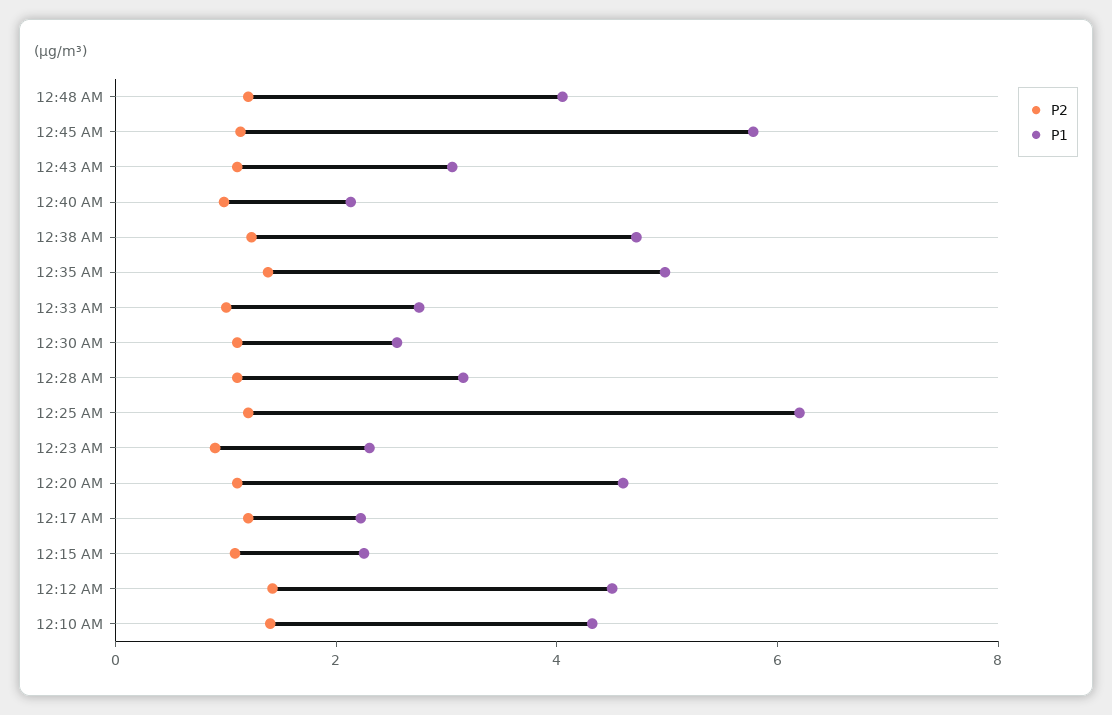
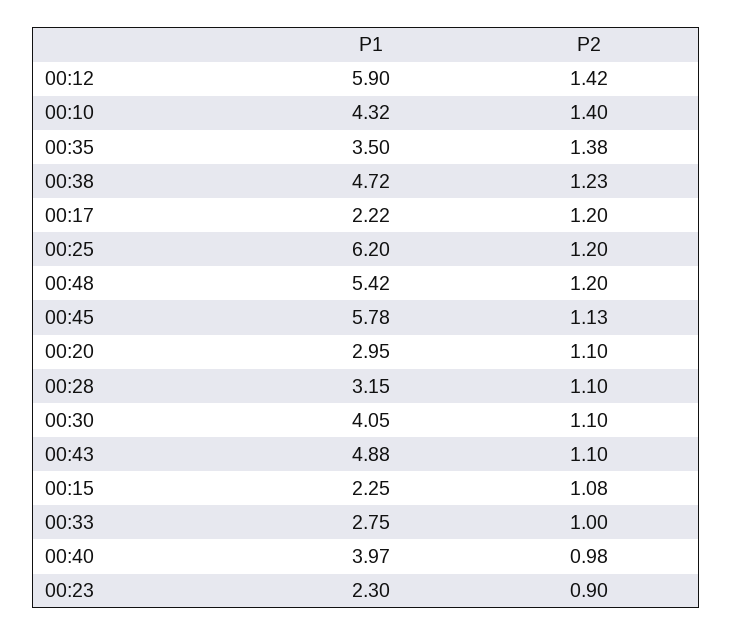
  {
    "P2": {
      "12:48 AM": 1.2,
      "12:45 AM": 1.13,
      "12:43 AM": 1.1,
      "12:40 AM": 0.98,
      "12:38 AM": 1.23,
      "12:35 AM": 1.38,
      "12:33 AM": 1,
      "12:30 AM": 1.1,
      "12:28 AM": 1.1,
      "12:25 AM": 1.2,
      "12:23 AM": 0.9,
      "12:20 AM": 1.1,
      "12:17 AM": 1.2,
      "12:15 AM": 1.08,
      "12:12 AM": 1.42,
      "12:10 AM": 1.4
    },
    "P1": {
-     "12:48 AM": 4,
+     "12:48 AM": 5.42,
      "12:45 AM": 5.78,
-     "12:43 AM": 3,
+     "12:43 AM": 4.88,
-     "12:40 AM": 2,
+     "12:40 AM": 3.97,
      "12:38 AM": 4.72,
-     "12:35 AM": 5,
+     "12:35 AM": 3.5,
      "12:33 AM": 2.75,
-     "12:30 AM": 2.5,
+     "12:30 AM": 4.05,
      "12:28 AM": 3.15,
      "12:25 AM": 6.2,
      "12:23 AM": 2.3,
-     "12:20 AM": 4.5,
+     "12:20 AM": 2.95,
      "12:17 AM": 2.22,
      "12:15 AM": 2.25,
-     "12:12 AM": 4.5,
+     "12:12 AM": 5.9,
      "12:10 AM": 4.32
    }
  }

